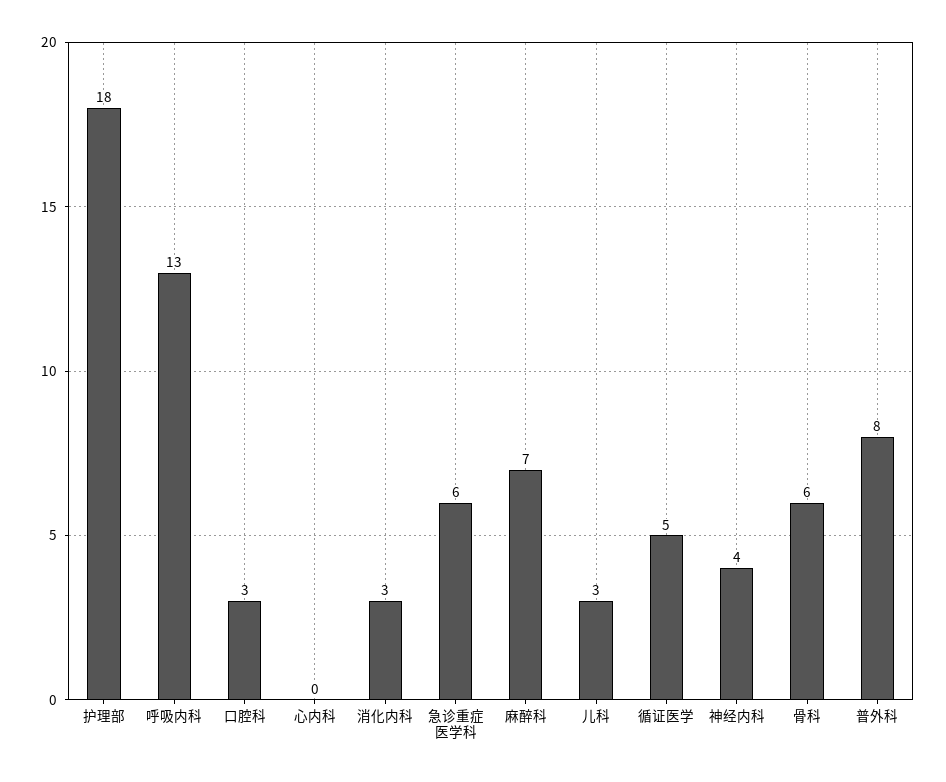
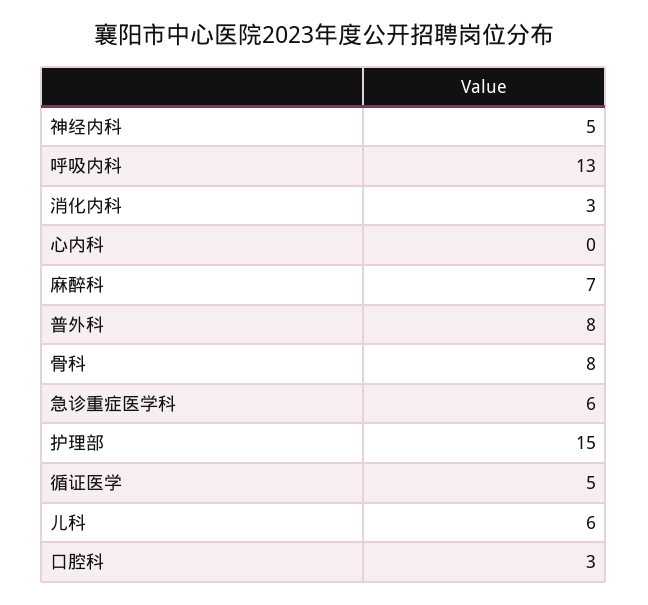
  {
-   "护理部": 18,
+   "护理部": 15,
    "呼吸内科": 13,
    "口腔科": 3,
    "心内科": 0,
    "消化内科": 3,
    "急诊重症医学科": 6,
    "麻醉科": 7,
-   "儿科": 3,
+   "儿科": 6,
    "循证医学": 5,
-   "神经内科": 4,
+   "神经内科": 5,
-   "骨科": 6,
+   "骨科": 8,
    "普外科": 8
  }

